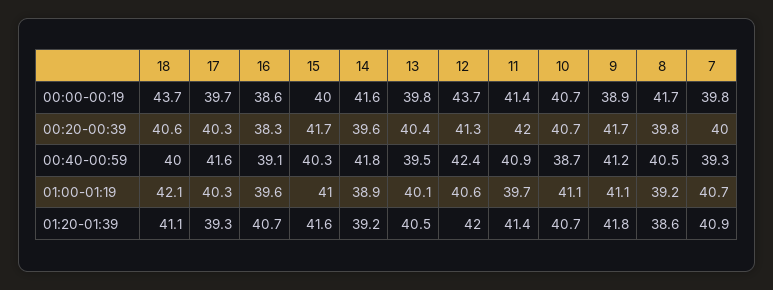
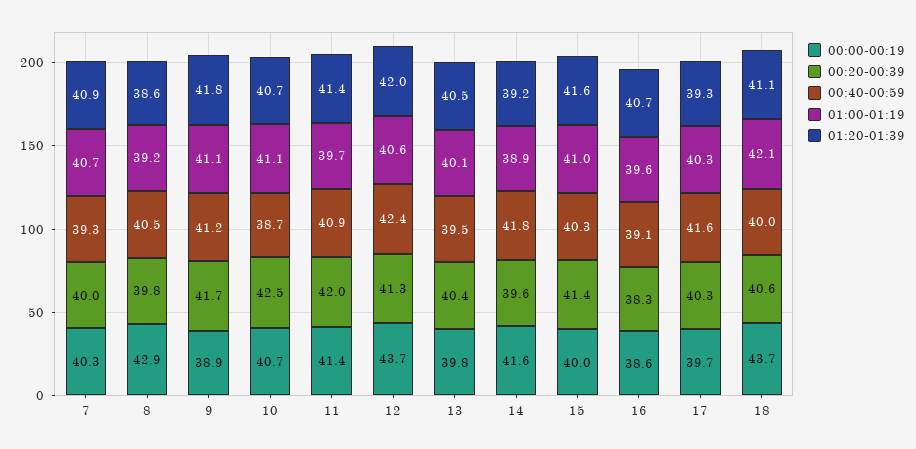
  {
    "00:00-00:19": {
      "18": 43.7,
      "17": 39.7,
      "16": 38.6,
      "15": 40,
      "14": 41.6,
      "13": 39.8,
      "12": 43.7,
      "11": 41.4,
      "10": 40.7,
      "9": 38.9,
-     "8": 41.7,
+     "8": 42.9,
-     "7": 39.8
+     "7": 40.3
    },
    "00:20-00:39": {
      "18": 40.6,
      "17": 40.3,
      "16": 38.3,
-     "15": 41.7,
+     "15": 41.4,
      "14": 39.6,
      "13": 40.4,
      "12": 41.3,
      "11": 42,
-     "10": 40.7,
+     "10": 42.5,
      "9": 41.7,
      "8": 39.8,
      "7": 40
    },
    "00:40-00:59": {
      "18": 40,
      "17": 41.6,
      "16": 39.1,
      "15": 40.3,
      "14": 41.8,
      "13": 39.5,
      "12": 42.4,
      "11": 40.9,
      "10": 38.7,
      "9": 41.2,
      "8": 40.5,
      "7": 39.3
    },
    "01:00-01:19": {
      "18": 42.1,
      "17": 40.3,
      "16": 39.6,
      "15": 41,
      "14": 38.9,
      "13": 40.1,
      "12": 40.6,
      "11": 39.7,
      "10": 41.1,
      "9": 41.1,
      "8": 39.2,
      "7": 40.7
    },
    "01:20-01:39": {
      "18": 41.1,
      "17": 39.3,
      "16": 40.7,
      "15": 41.6,
      "14": 39.2,
      "13": 40.5,
      "12": 42,
      "11": 41.4,
      "10": 40.7,
      "9": 41.8,
      "8": 38.6,
      "7": 40.9
    }
  }

